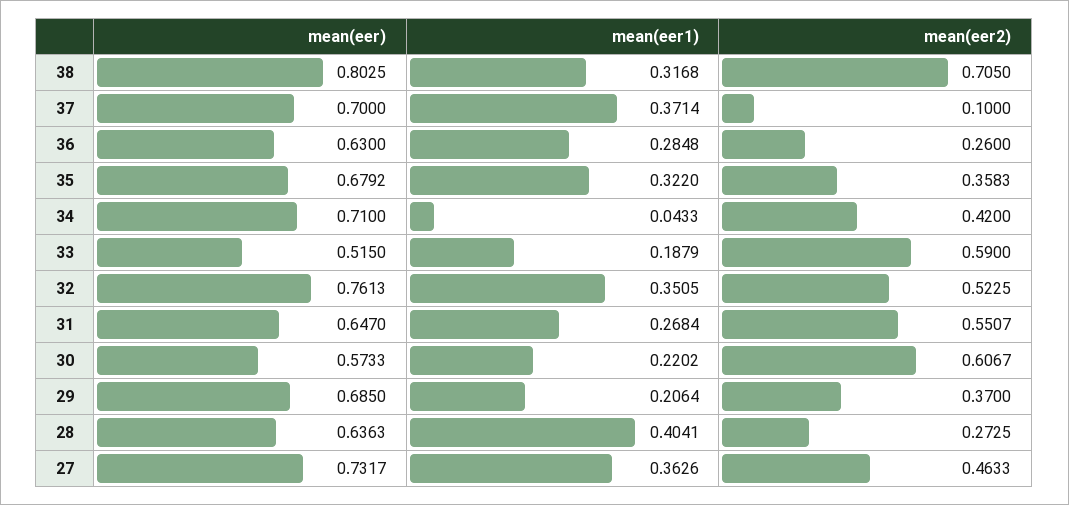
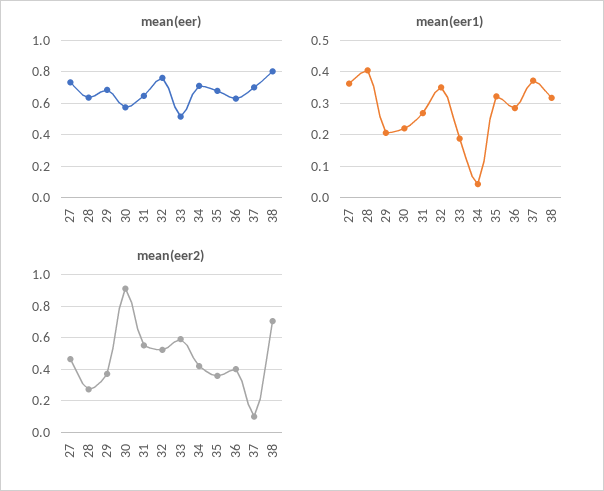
  {
    "mean(eer)": {
      "38": 0.8025,
      "37": 0.7,
      "36": 0.63,
      "35": 0.6792,
      "34": 0.71,
      "33": 0.515,
      "32": 0.7613,
      "31": 0.647,
      "30": 0.5733,
      "29": 0.685,
      "28": 0.6363,
      "27": 0.7317
    },
    "mean(eer1)": {
      "38": 0.3168,
      "37": 0.3714,
      "36": 0.2848,
      "35": 0.322,
      "34": 0.0433,
      "33": 0.1879,
      "32": 0.3505,
      "31": 0.2684,
      "30": 0.2202,
      "29": 0.2064,
      "28": 0.4041,
      "27": 0.3626
    },
    "mean(eer2)": {
      "38": 0.705,
      "37": 0.1,
-     "36": 0.26,
+     "36": 0.4,
      "35": 0.3583,
      "34": 0.42,
      "33": 0.59,
      "32": 0.5225,
      "31": 0.5507,
-     "30": 0.6067,
+     "30": 0.9,
      "29": 0.37,
      "28": 0.2725,
      "27": 0.4633
    }
  }

